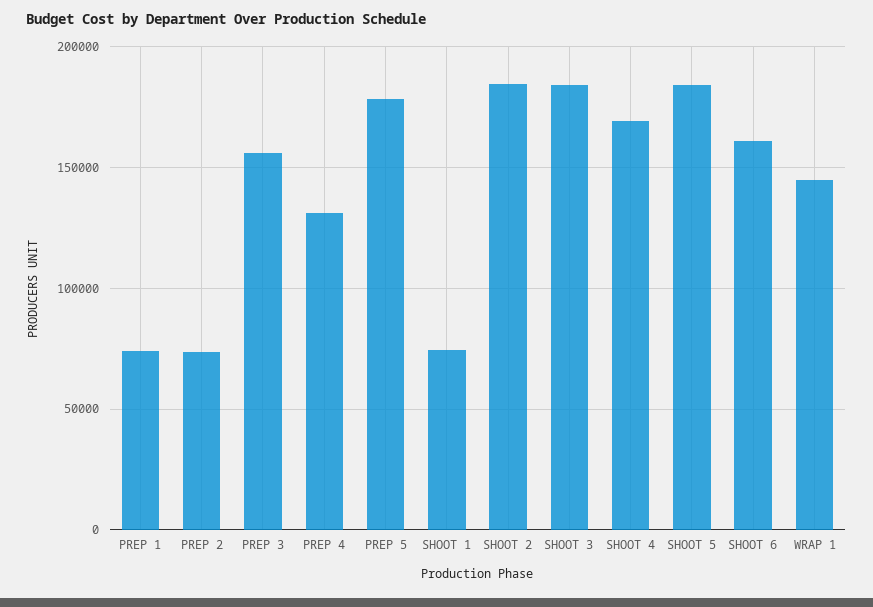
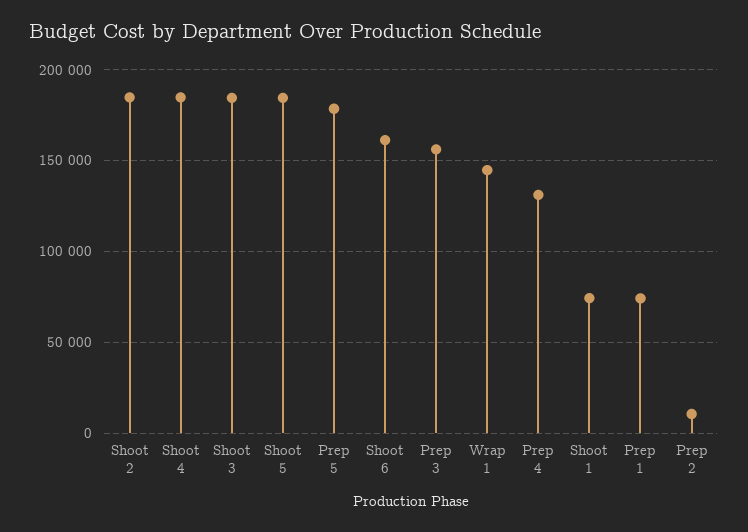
  {
    "PREP 1": 75000,
-   "PREP 2": 75000,
+   "PREP 2": 10000,
    "PREP 3": 155000,
    "PREP 4": 130000,
    "PREP 5": 180000,
    "SHOOT 1": 75000,
    "SHOOT 2": 185000,
    "SHOOT 3": 185000,
-   "SHOOT 4": 170000,
+   "SHOOT 4": 185000,
    "SHOOT 5": 185000,
    "SHOOT 6": 160000,
    "WRAP 1": 145000
  }

